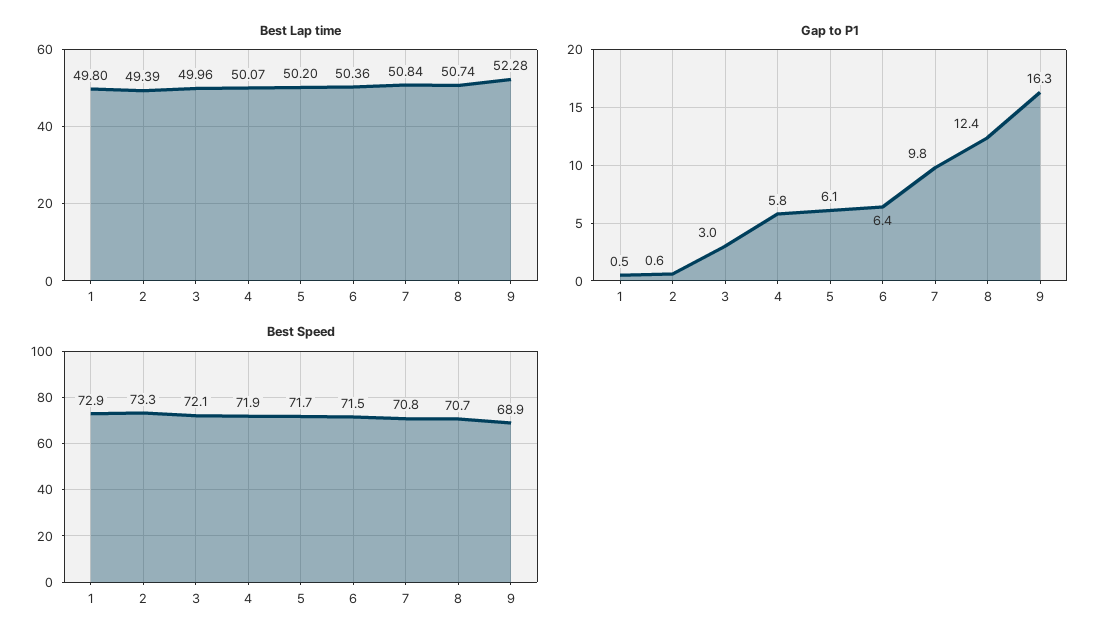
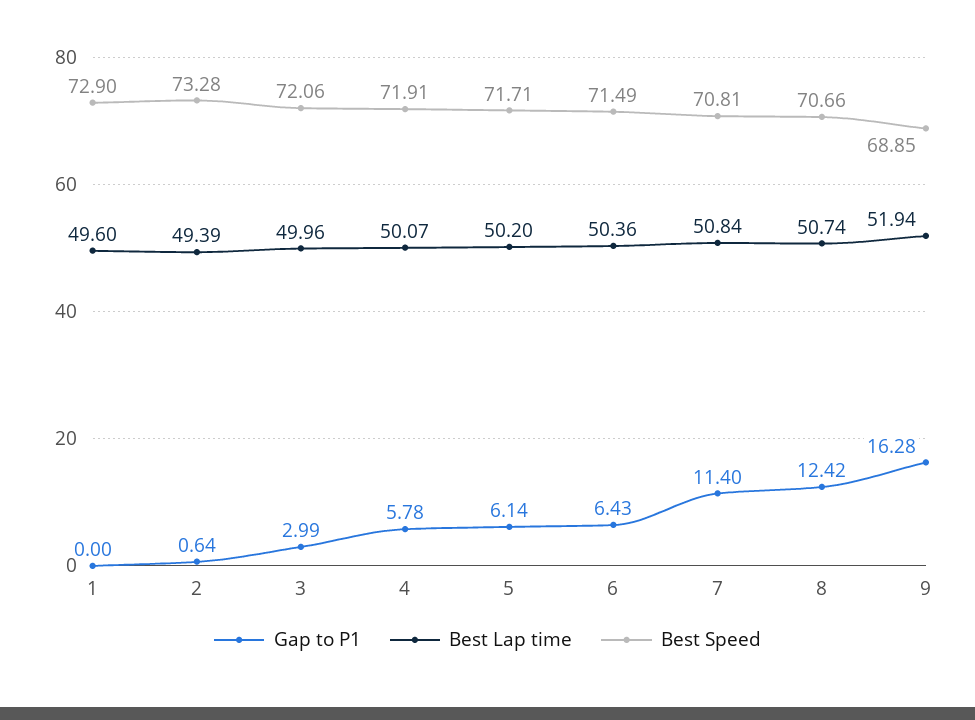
  {
    "Best Lap time": {
-     "1": 49.8,
+     "1": 49.6,
      "2": 49.39,
      "3": 49.96,
      "4": 50.07,
      "5": 50.2,
      "6": 50.36,
      "7": 50.84,
      "8": 50.74,
-     "9": 52.28
+     "9": 51.94
    },
    "Gap to P1": {
-     "1": 0.5,
+     "1": 0,
      "2": 0.64,
      "3": 2.99,
      "4": 5.78,
      "5": 6.14,
      "6": 6.43,
-     "7": 9.8,
+     "7": 11.4,
      "8": 12.42,
      "9": 16.28
    },
    "Best Speed": {
      "1": 72.9,
      "2": 73.28,
      "3": 72.06,
      "4": 71.91,
      "5": 71.71,
      "6": 71.49,
      "7": 70.81,
      "8": 70.66,
      "9": 68.85
    }
  }

